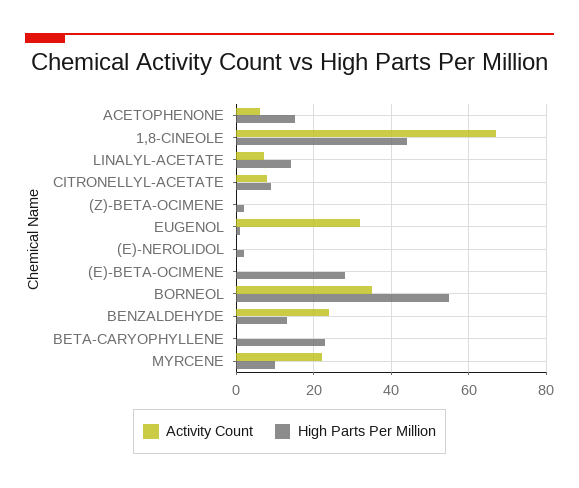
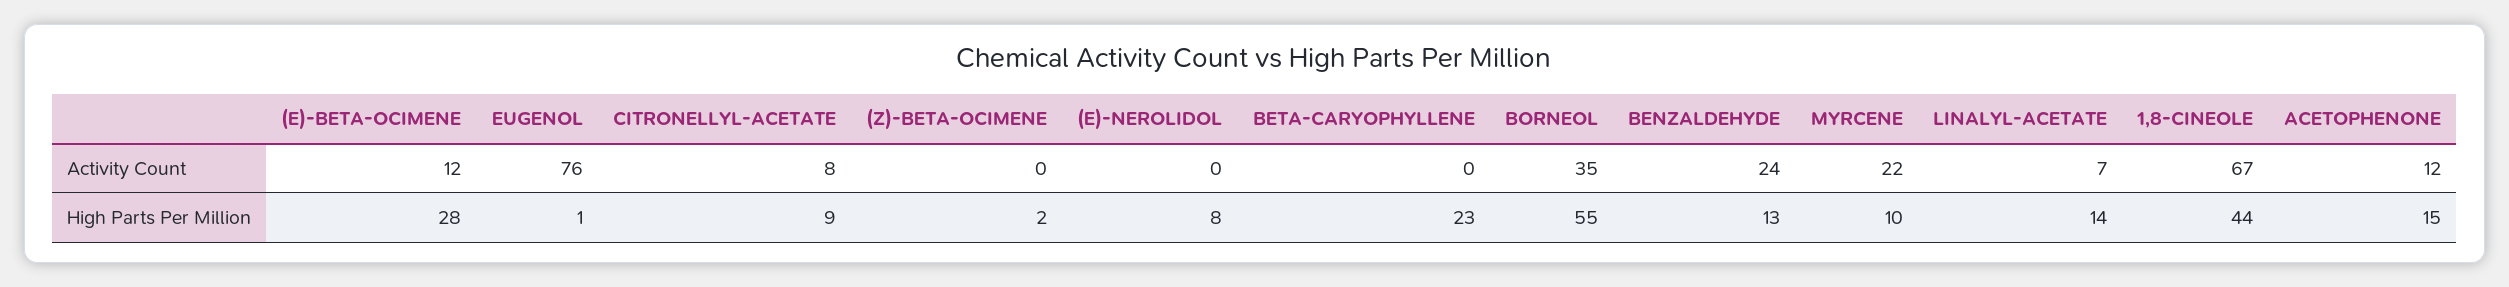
  {
    "Activity Count": {
-     "ACETOPHENONE": 6,
+     "ACETOPHENONE": 12,
      "1,8-CINEOLE": 67,
      "LINALYL-ACETATE": 7,
      "CITRONELLYL-ACETATE": 8,
      "(Z)-BETA-OCIMENE": 0,
-     "EUGENOL": 32,
+     "EUGENOL": 76,
      "(E)-NEROLIDOL": 0,
-     "(E)-BETA-OCIMENE": 0,
+     "(E)-BETA-OCIMENE": 12,
      "BORNEOL": 35,
      "BENZALDEHYDE": 24,
      "BETA-CARYOPHYLLENE": 0,
      "MYRCENE": 22
    },
    "High Parts Per Million": {
      "ACETOPHENONE": 15,
      "1,8-CINEOLE": 44,
      "LINALYL-ACETATE": 14,
      "CITRONELLYL-ACETATE": 9,
      "(Z)-BETA-OCIMENE": 2,
      "EUGENOL": 1,
-     "(E)-NEROLIDOL": 2,
+     "(E)-NEROLIDOL": 8,
      "(E)-BETA-OCIMENE": 28,
      "BORNEOL": 55,
      "BENZALDEHYDE": 13,
      "BETA-CARYOPHYLLENE": 23,
      "MYRCENE": 10
    }
  }

